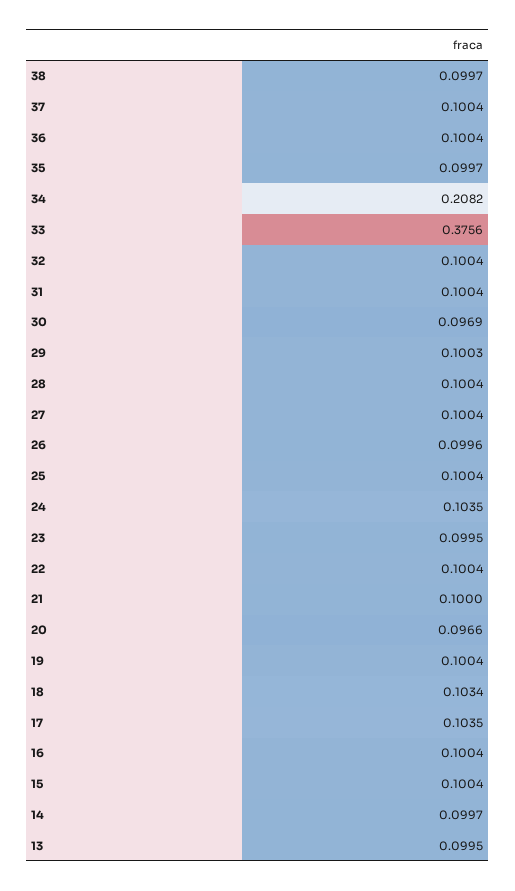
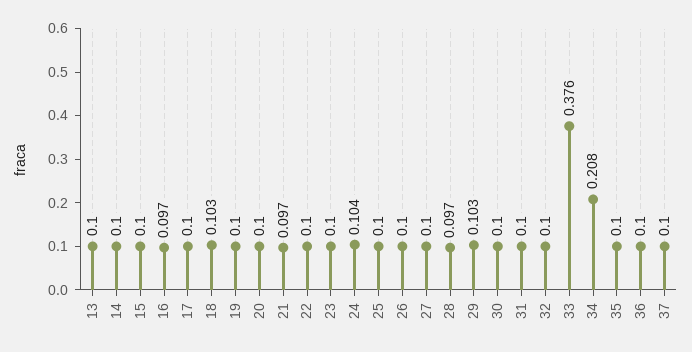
  {
-   "38": 0.0997,
    "37": 0.1004,
    "36": 0.1004,
    "35": 0.0997,
    "34": 0.2082,
    "33": 0.3756,
    "32": 0.1004,
    "31": 0.1004,
-   "30": 0.0969,
+   "30": 0.1,
-   "29": 0.1003,
+   "29": 0.103,
-   "28": 0.1004,
+   "28": 0.097,
    "27": 0.1004,
    "26": 0.0996,
    "25": 0.1004,
    "24": 0.1035,
    "23": 0.0995,
    "22": 0.1004,
-   "21": 0.1,
+   "21": 0.097,
-   "20": 0.0966,
+   "20": 0.1,
    "19": 0.1004,
    "18": 0.1034,
-   "17": 0.1035,
+   "17": 0.1,
-   "16": 0.1004,
+   "16": 0.097,
    "15": 0.1004,
    "14": 0.0997,
    "13": 0.0995
  }

